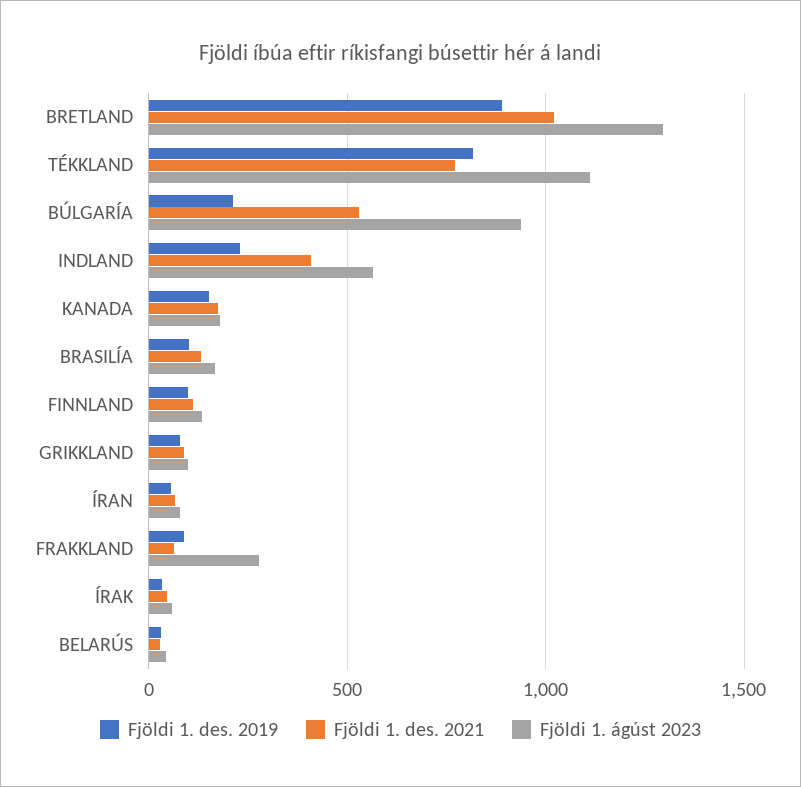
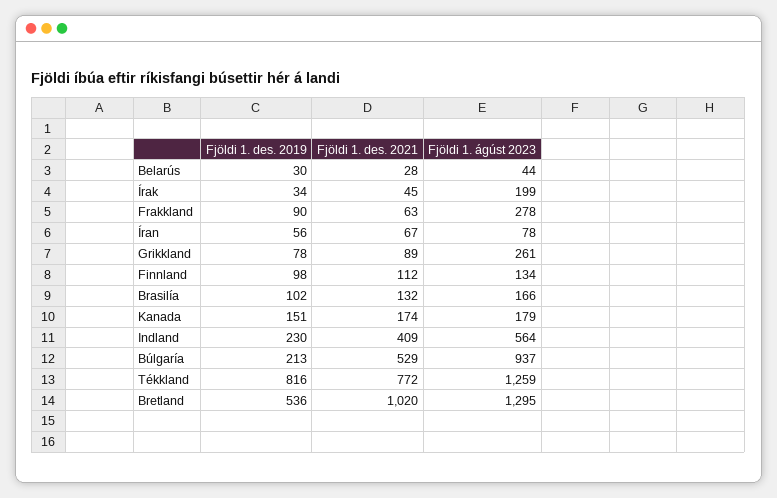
  {
    "Fjöldi 1. des. 2019": {
-     "BRETLAND": 900,
+     "BRETLAND": 536,
      "TÉKKLAND": 816,
      "BÚLGARÍA": 213,
      "INDLAND": 230,
      "KANADA": 151,
      "BRASILÍA": 102,
      "FINNLAND": 98,
      "GRIKKLAND": 78,
      "ÍRAN": 56,
      "FRAKKLAND": 90,
      "ÍRAK": 34,
      "BELARÚS": 30
    },
    "Fjöldi 1. des. 2021": {
      "BRETLAND": 1020,
      "TÉKKLAND": 772,
      "BÚLGARÍA": 529,
      "INDLAND": 409,
      "KANADA": 174,
      "BRASILÍA": 132,
      "FINNLAND": 112,
      "GRIKKLAND": 89,
      "ÍRAN": 67,
      "FRAKKLAND": 63,
      "ÍRAK": 45,
      "BELARÚS": 28
    },
    "Fjöldi 1. ágúst 2023": {
      "BRETLAND": 1295,
-     "TÉKKLAND": 1100,
+     "TÉKKLAND": 1259,
      "BÚLGARÍA": 937,
      "INDLAND": 564,
      "KANADA": 179,
      "BRASILÍA": 166,
      "FINNLAND": 134,
-     "GRIKKLAND": 100,
+     "GRIKKLAND": 261,
      "ÍRAN": 78,
      "FRAKKLAND": 278,
-     "ÍRAK": 50,
+     "ÍRAK": 199,
      "BELARÚS": 44
    }
  }

